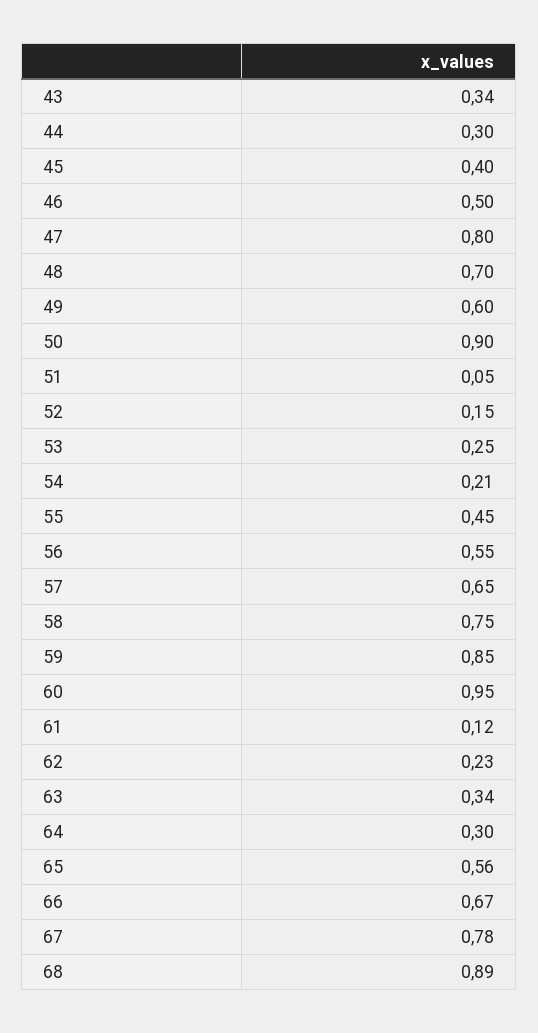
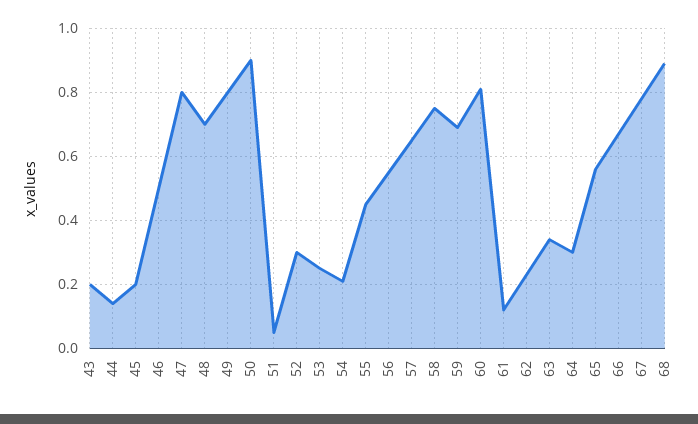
  {
-   "43": 0.34,
+   "43": 0.2,
-   "44": 0.3,
+   "44": 0.15,
-   "45": 0.4,
+   "45": 0.2,
    "46": 0.5,
    "47": 0.8,
    "48": 0.7,
-   "49": 0.6,
+   "49": 0.8,
    "50": 0.9,
    "51": 0.05,
-   "52": 0.15,
+   "52": 0.3,
    "53": 0.25,
    "54": 0.21,
    "55": 0.45,
    "56": 0.55,
    "57": 0.65,
    "58": 0.75,
-   "59": 0.85,
+   "59": 0.7,
-   "60": 0.95,
+   "60": 0.8,
    "61": 0.12,
    "62": 0.23,
    "63": 0.34,
    "64": 0.3,
    "65": 0.56,
    "66": 0.67,
    "67": 0.78,
    "68": 0.89
  }

